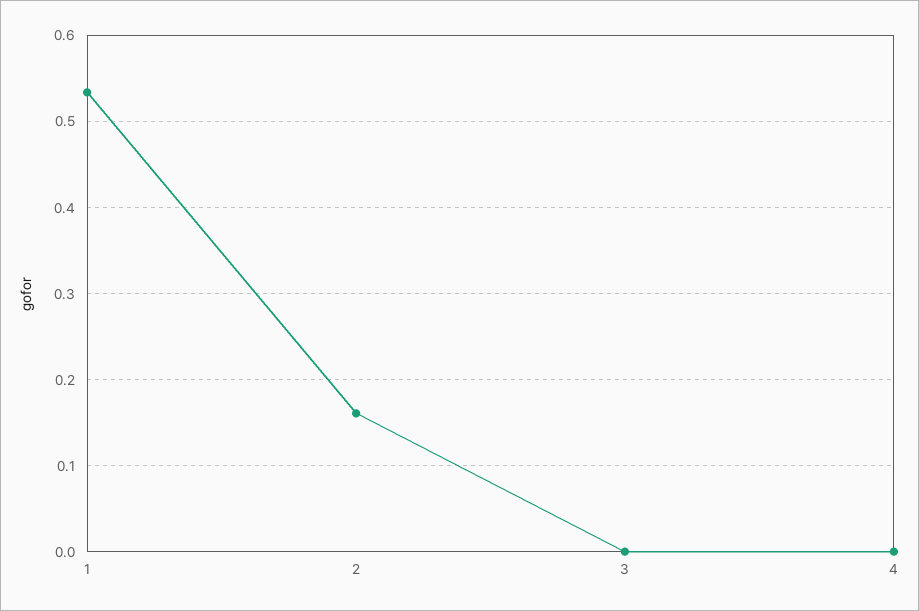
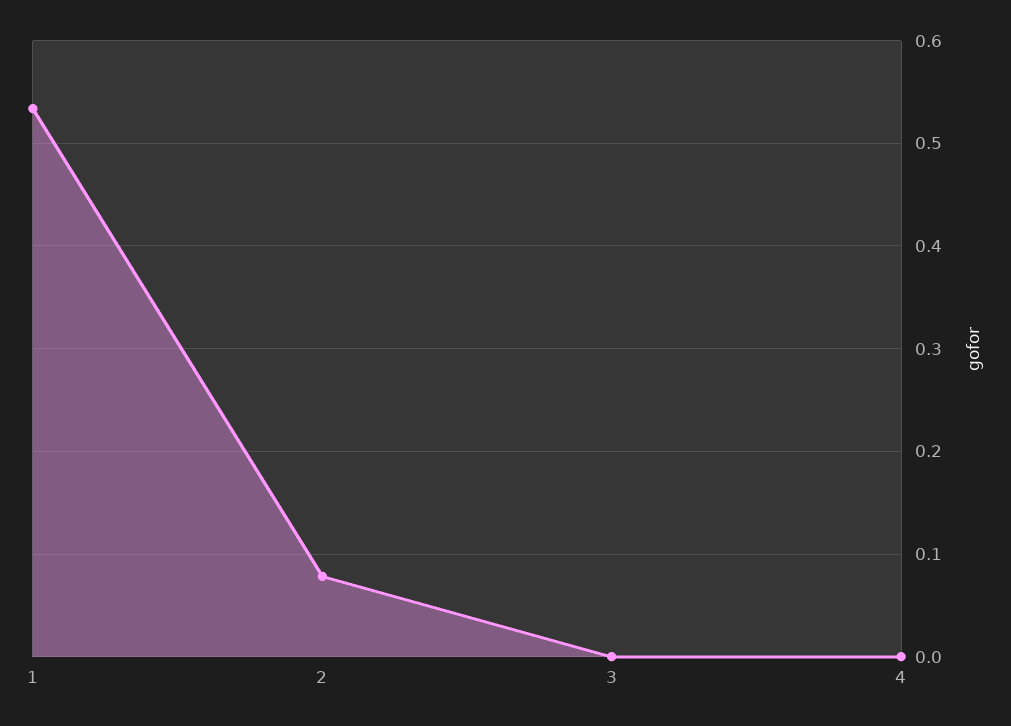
  {
    "1": 0.53,
-   "2": 0.16,
+   "2": 0.08,
    "3": 0,
    "4": 0
  }

